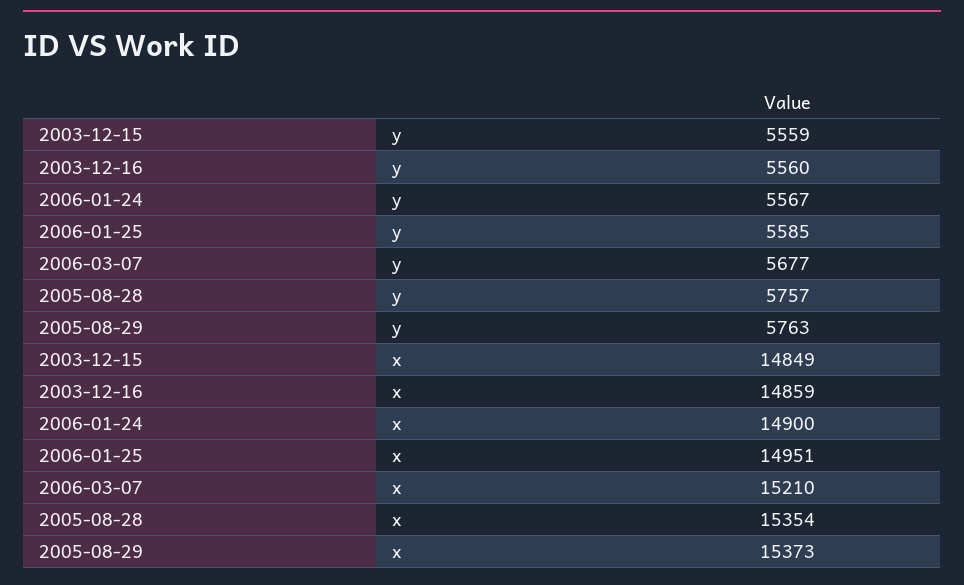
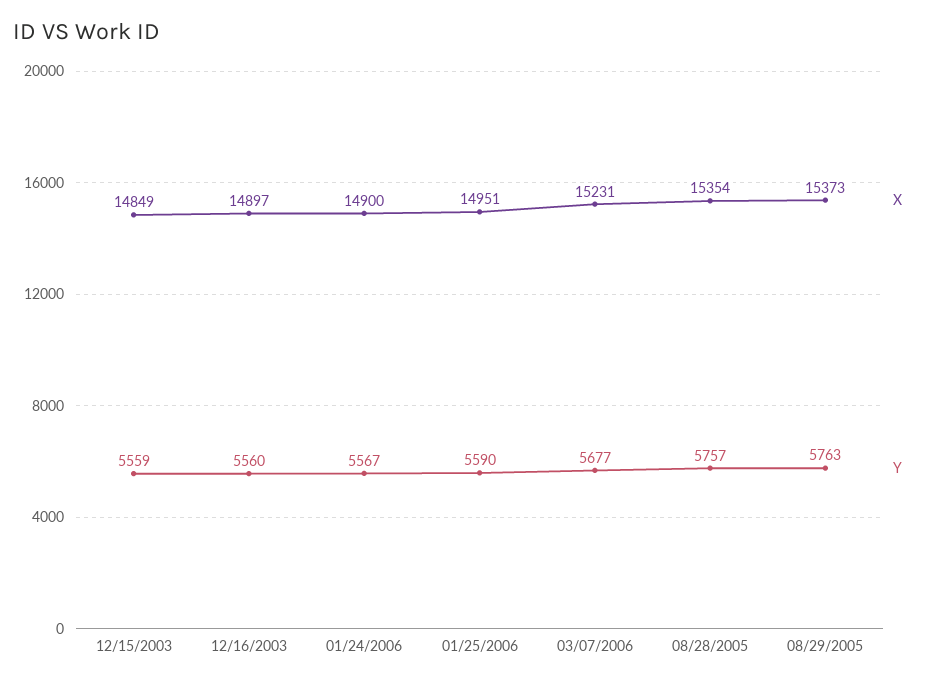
  {
    "y": {
      "2003-12-15": 5559,
      "2003-12-16": 5560,
      "2006-01-24": 5567,
-     "2006-01-25": 5585,
+     "2006-01-25": 5590,
      "2006-03-07": 5677,
      "2005-08-28": 5757,
      "2005-08-29": 5763
    },
    "x": {
      "2003-12-15": 14849,
-     "2003-12-16": 14859,
+     "2003-12-16": 14897,
      "2006-01-24": 14900,
      "2006-01-25": 14951,
-     "2006-03-07": 15210,
+     "2006-03-07": 15231,
      "2005-08-28": 15354,
      "2005-08-29": 15373
    }
  }

